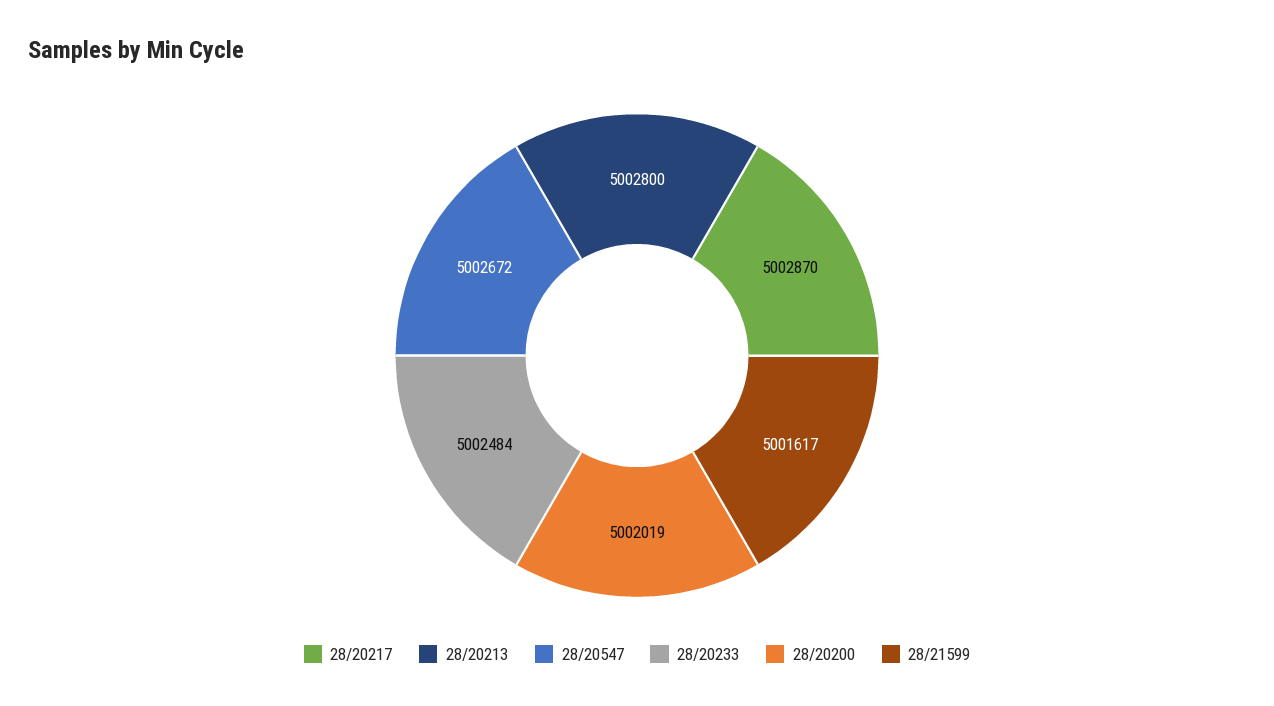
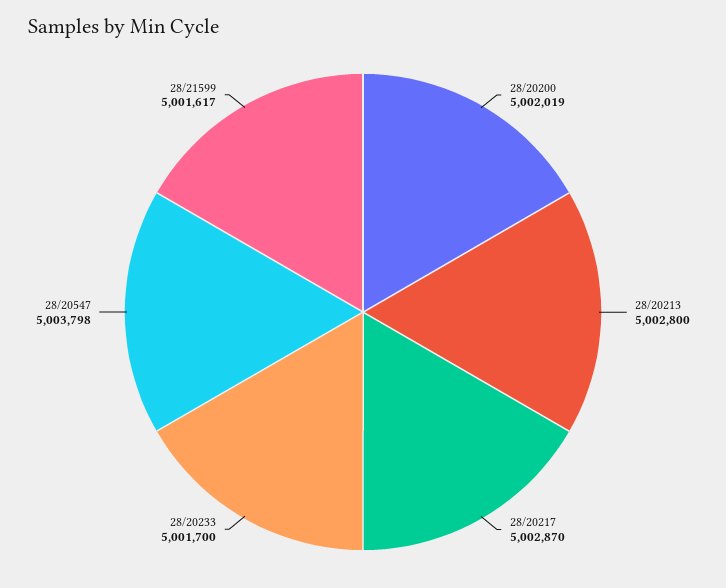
  {
    "28/20217": 5002870,
    "28/20213": 5002800,
-   "28/20547": 5002672,
+   "28/20547": 5003798,
-   "28/20233": 5002484,
+   "28/20233": 5001700,
    "28/20200": 5002019,
    "28/21599": 5001617
  }

